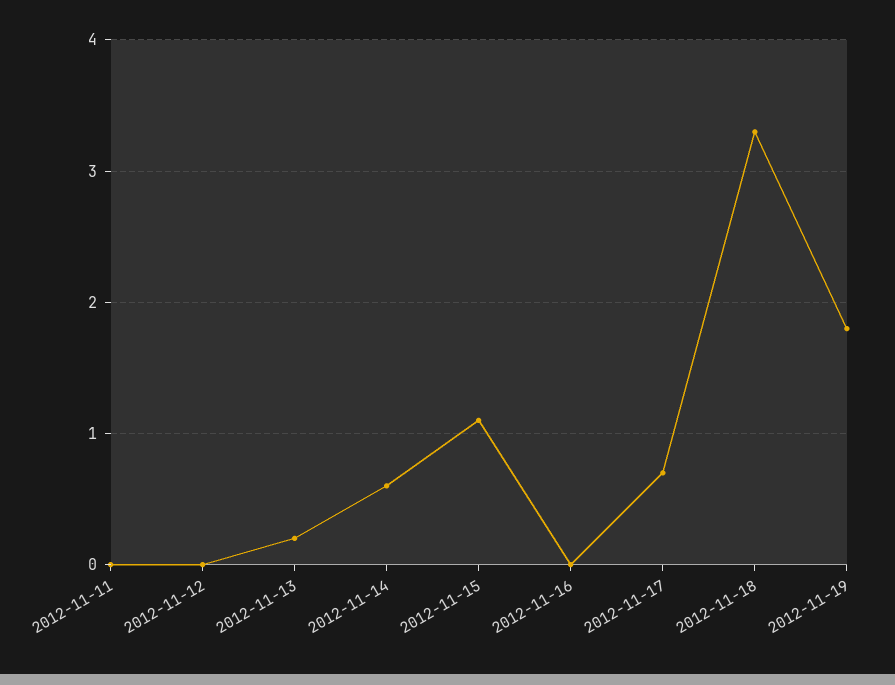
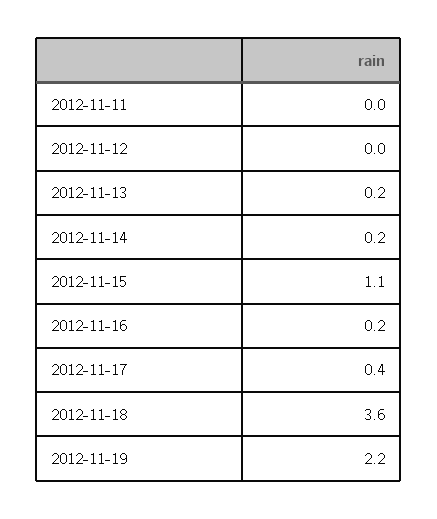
  {
    "2012-11-11": 0,
    "2012-11-12": 0,
    "2012-11-13": 0.2,
-   "2012-11-14": 0.6,
+   "2012-11-14": 0.2,
    "2012-11-15": 1.1,
-   "2012-11-16": 0,
+   "2012-11-16": 0.2,
-   "2012-11-17": 0.7,
+   "2012-11-17": 0.4,
-   "2012-11-18": 3.3,
+   "2012-11-18": 3.6,
-   "2012-11-19": 1.8
+   "2012-11-19": 2.2
  }

